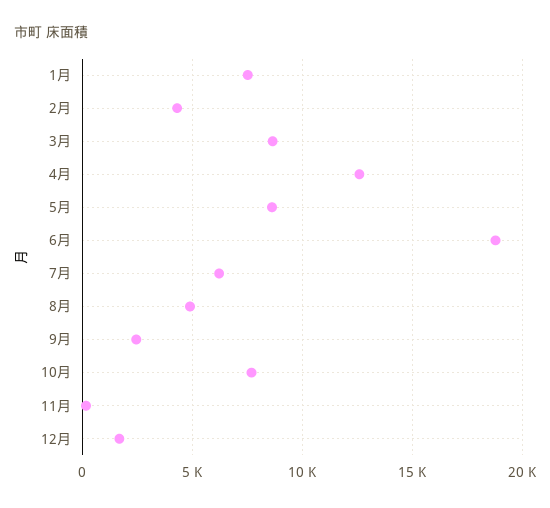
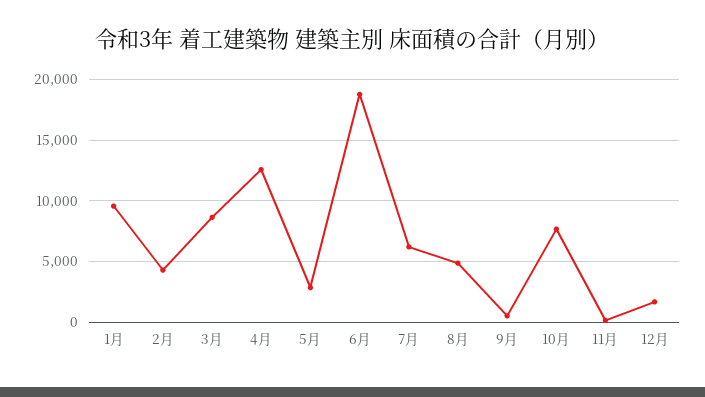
  {
-   "1月": 7500,
+   "1月": 9500,
    "2月": 4500,
    "3月": 8500,
    "4月": 12500,
-   "5月": 8500,
+   "5月": 3000,
    "6月": 19000,
    "7月": 6000,
    "8月": 5000,
-   "9月": 2500,
+   "9月": 500,
    "10月": 7500,
    "11月": 0,
    "12月": 1500
  }

